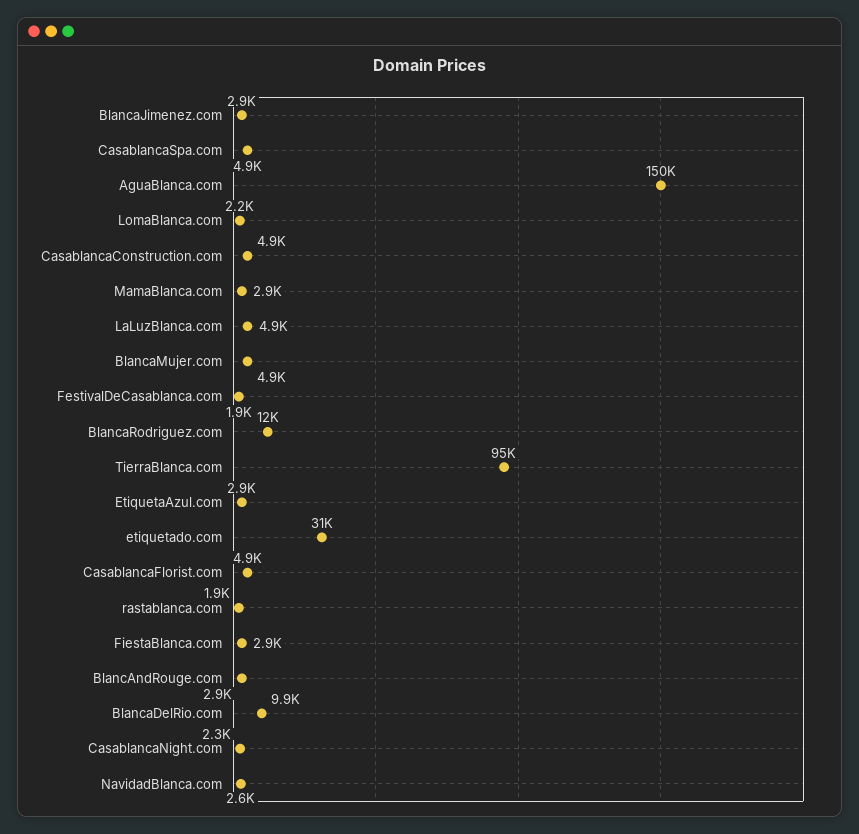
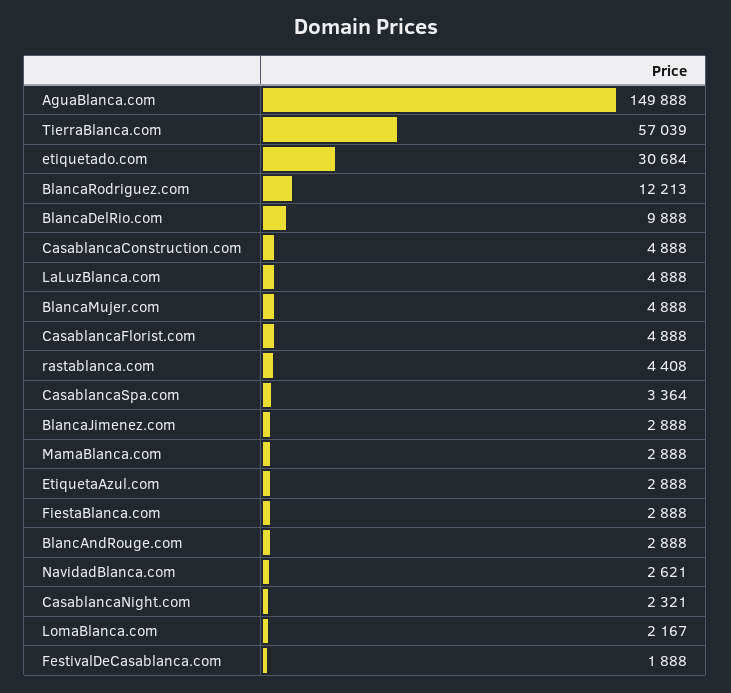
  {
    "BlancaJimenez.com": 2888,
-   "CasablancaSpa.com": 4900,
+   "CasablancaSpa.com": 3364,
    "AguaBlanca.com": 149888,
    "LomaBlanca.com": 2167,
    "CasablancaConstruction.com": 4888,
    "MamaBlanca.com": 2888,
    "LaLuzBlanca.com": 4888,
    "BlancaMujer.com": 4888,
    "FestivalDeCasablanca.com": 1888,
    "BlancaRodriguez.com": 12213,
-   "TierraBlanca.com": 95000,
+   "TierraBlanca.com": 57039,
    "EtiquetaAzul.com": 2888,
    "etiquetado.com": 30684,
    "CasablancaFlorist.com": 4888,
-   "rastablanca.com": 1900,
+   "rastablanca.com": 4408,
    "FiestaBlanca.com": 2888,
    "BlancAndRouge.com": 2888,
    "BlancaDelRio.com": 9888,
    "CasablancaNight.com": 2321,
    "NavidadBlanca.com": 2621
  }

